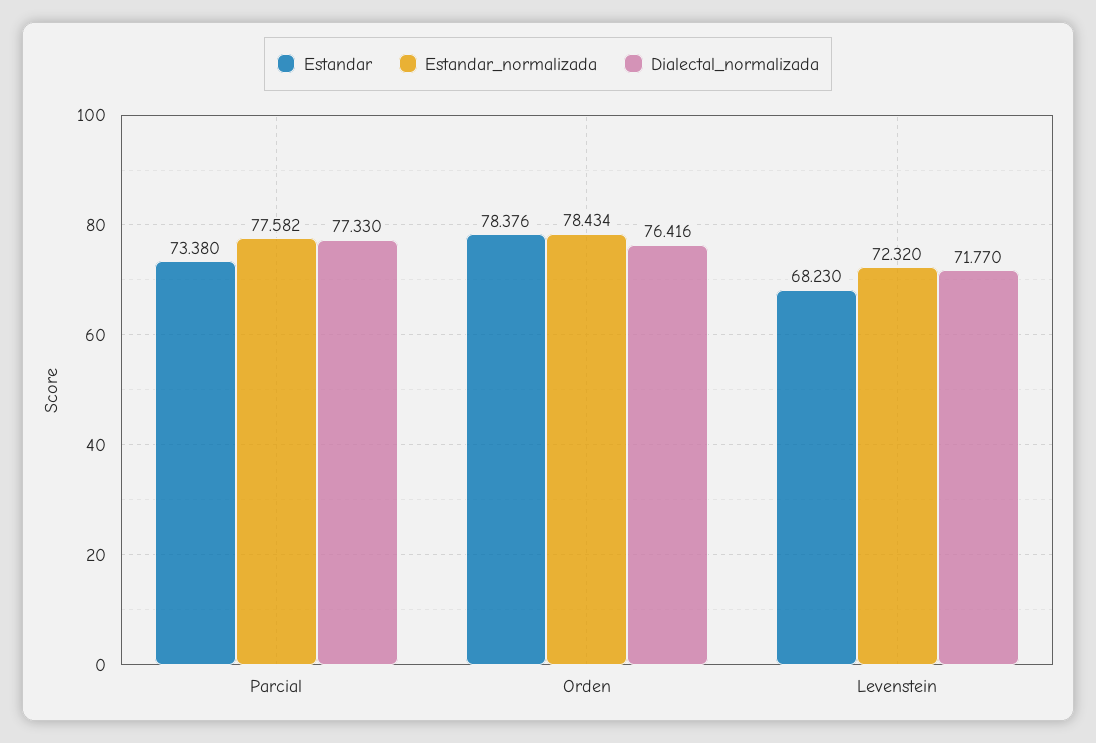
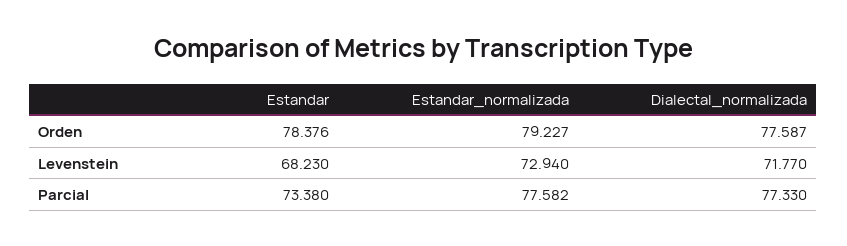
  {
    "Estandar": {
      "Parcial": 73.38,
      "Orden": 78.376,
      "Levenstein": 68.23
    },
    "Estandar_normalizada": {
      "Parcial": 77.582,
-     "Orden": 78.434,
+     "Orden": 79.227,
-     "Levenstein": 72.32
+     "Levenstein": 72.94
    },
    "Dialectal_normalizada": {
      "Parcial": 77.33,
-     "Orden": 76.416,
+     "Orden": 77.587,
      "Levenstein": 71.77
    }
  }

